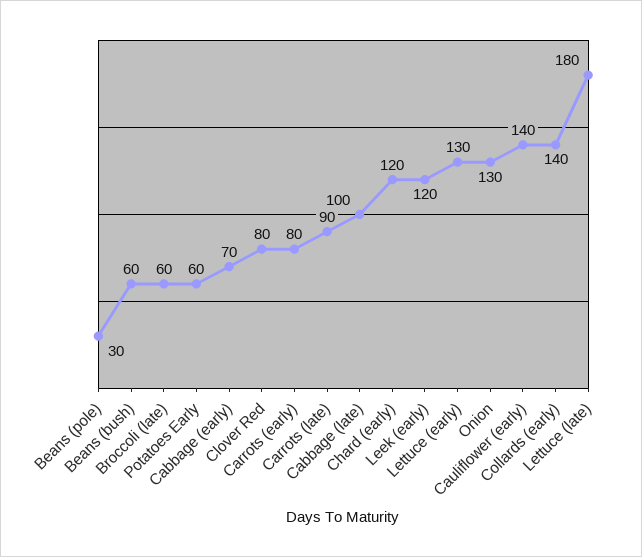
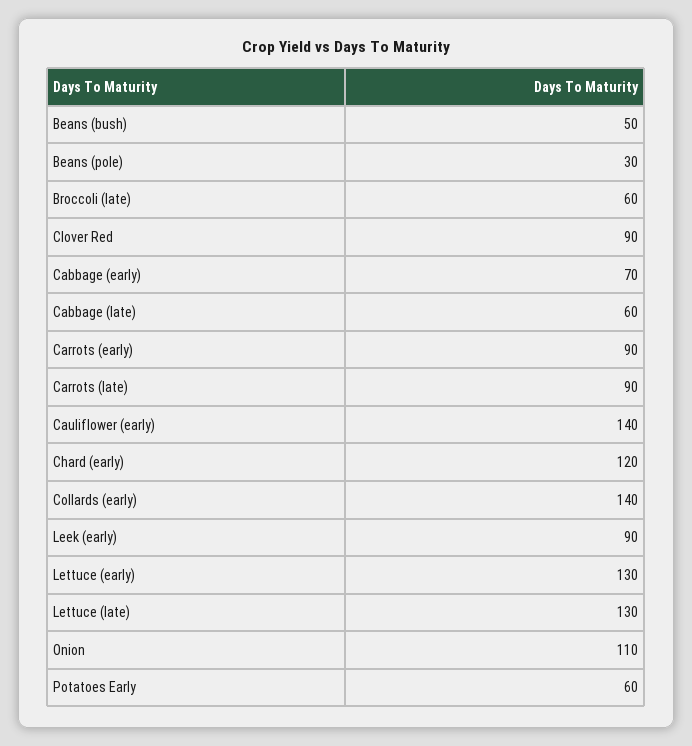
  {
    "Beans (pole)": 30,
-   "Beans (bush)": 60,
+   "Beans (bush)": 50,
    "Broccoli (late)": 60,
    "Potatoes Early": 60,
    "Cabbage (early)": 70,
-   "Clover Red": 80,
+   "Clover Red": 90,
-   "Carrots (early)": 80,
+   "Carrots (early)": 90,
    "Carrots (late)": 90,
-   "Cabbage (late)": 100,
+   "Cabbage (late)": 60,
    "Chard (early)": 120,
-   "Leek (early)": 120,
+   "Leek (early)": 90,
    "Lettuce (early)": 130,
-   "Onion": 130,
+   "Onion": 110,
    "Cauliflower (early)": 140,
    "Collards (early)": 140,
-   "Lettuce (late)": 180
+   "Lettuce (late)": 130
  }

